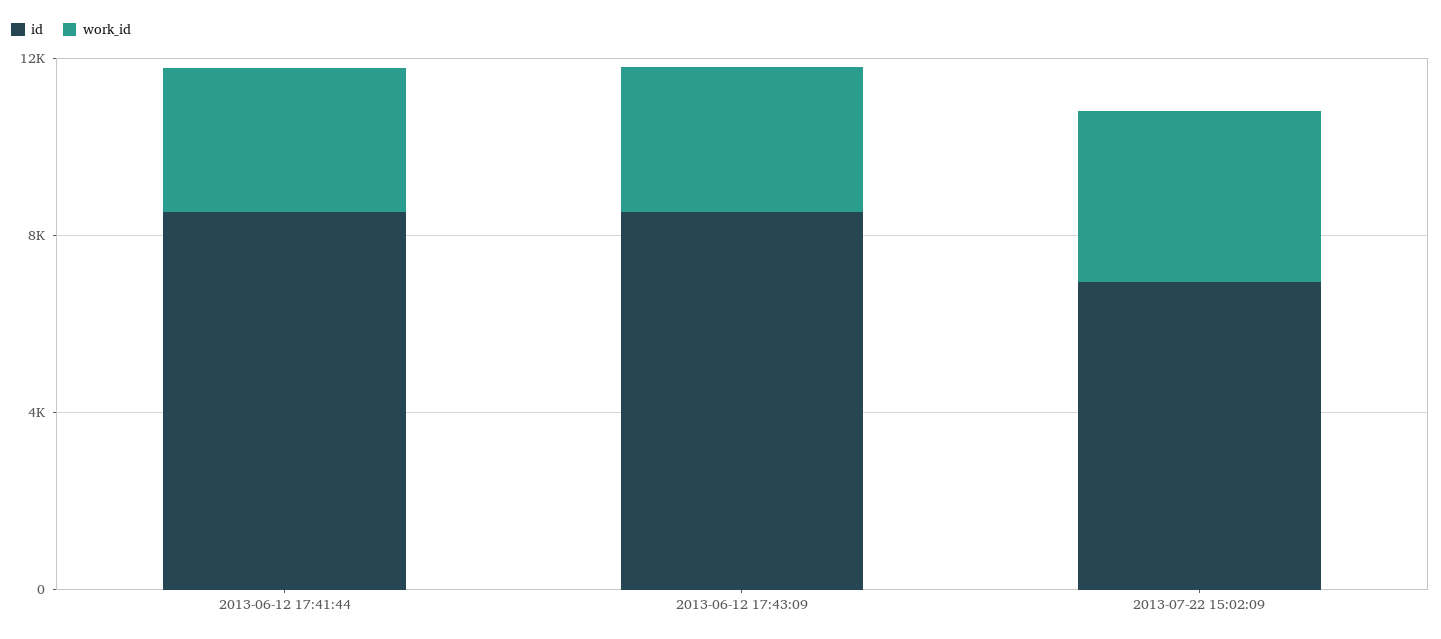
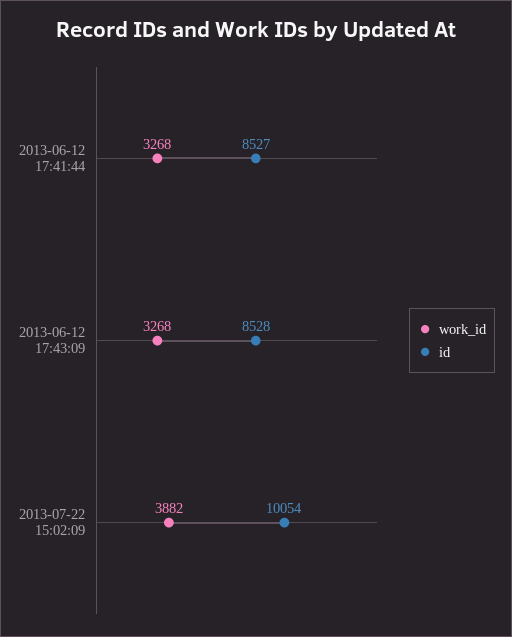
  {
    "id": {
      "2013-06-12 17:41:44": 8527,
      "2013-06-12 17:43:09": 8528,
-     "2013-07-22 15:02:09": 7000
+     "2013-07-22 15:02:09": 10054
    },
    "work_id": {
      "2013-06-12 17:41:44": 3268,
      "2013-06-12 17:43:09": 3268,
      "2013-07-22 15:02:09": 3882
    }
  }

